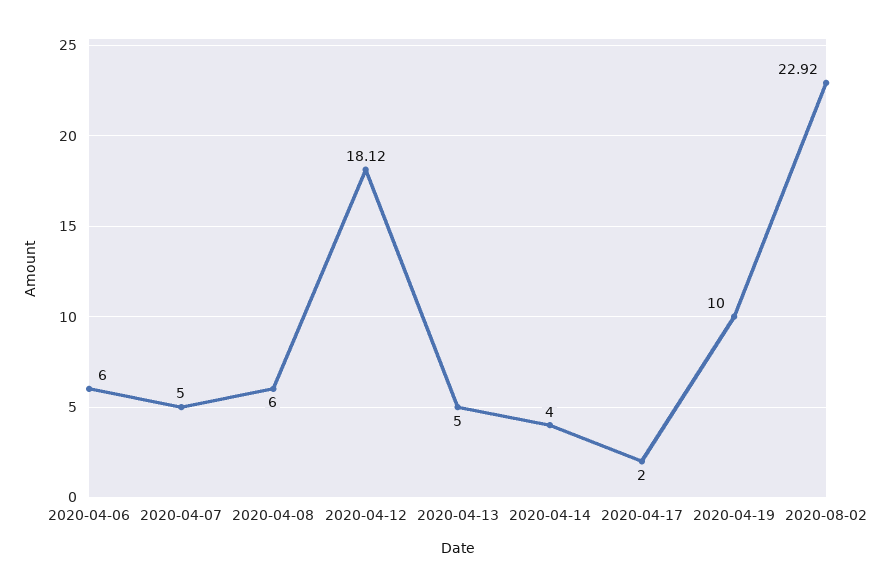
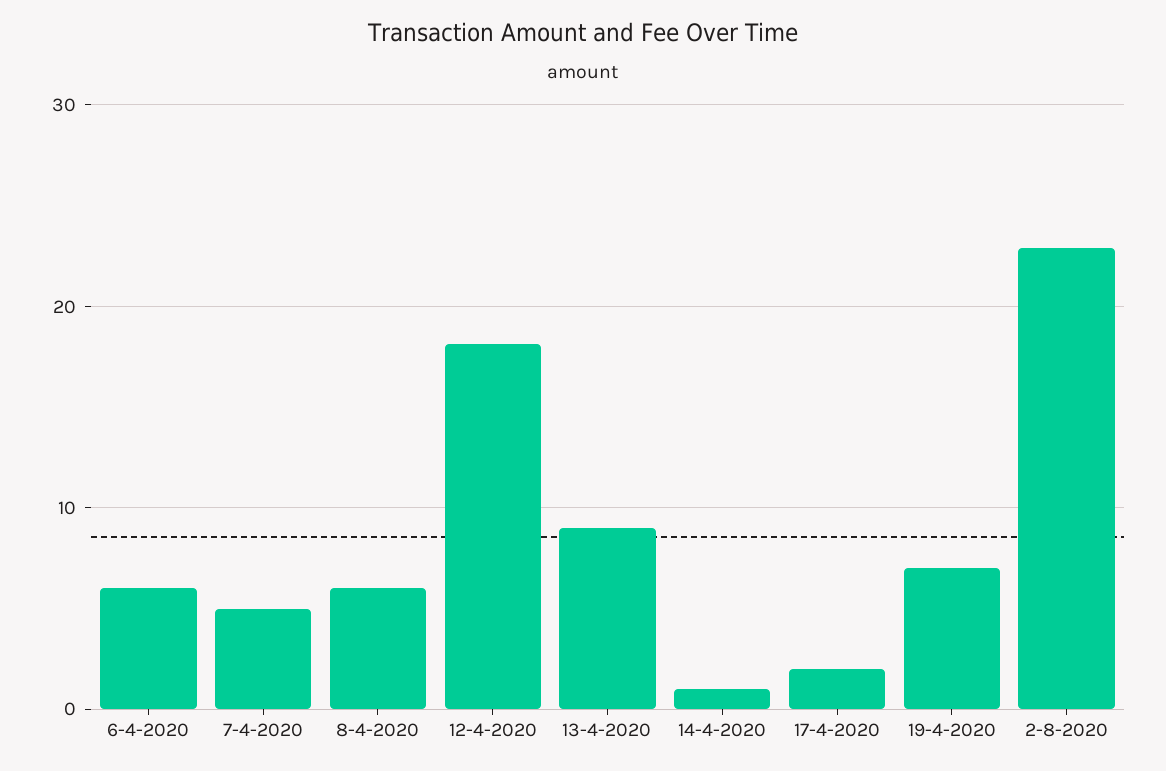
  {
    "2020-04-06": 6,
    "2020-04-07": 5,
    "2020-04-08": 6,
    "2020-04-12": 18.12,
-   "2020-04-13": 5,
+   "2020-04-13": 9,
-   "2020-04-14": 4,
+   "2020-04-14": 1,
    "2020-04-17": 2,
-   "2020-04-19": 10,
+   "2020-04-19": 7,
    "2020-08-02": 22.92
  }

